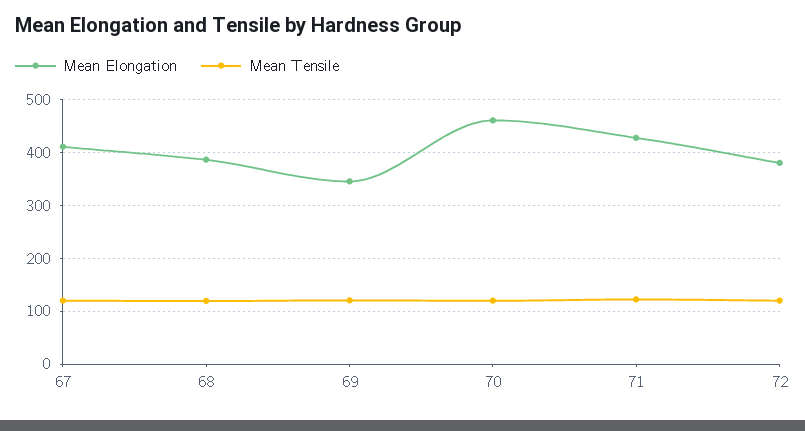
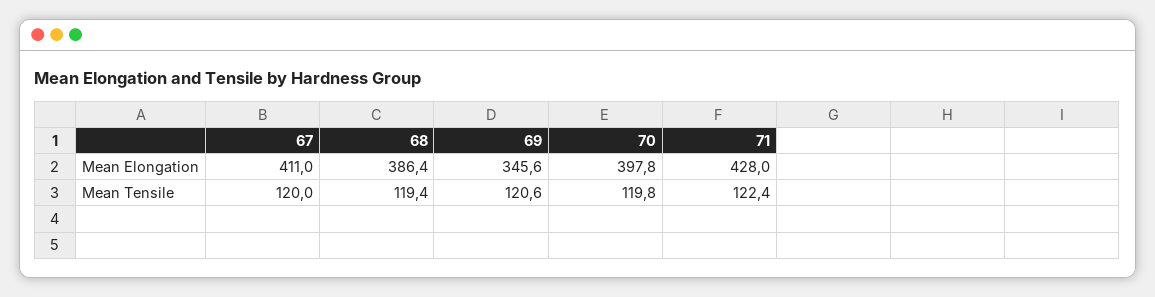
  {
    "Mean Elongation": {
      "67": 411,
      "68": 386.4,
      "69": 345.6,
-     "70": 460,
+     "70": 397.8,
-     "71": 428,
+     "71": 428
-     "72": 380
    },
    "Mean Tensile": {
      "67": 120,
      "68": 119.4,
      "69": 120.6,
      "70": 119.8,
-     "71": 122.4,
+     "71": 122.4
-     "72": 120
    }
  }

